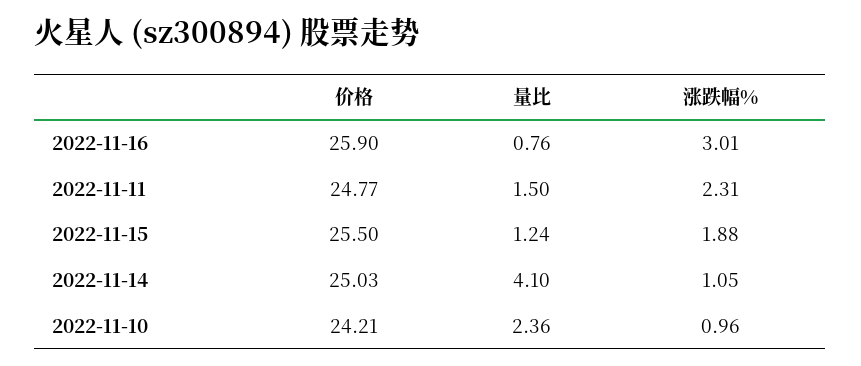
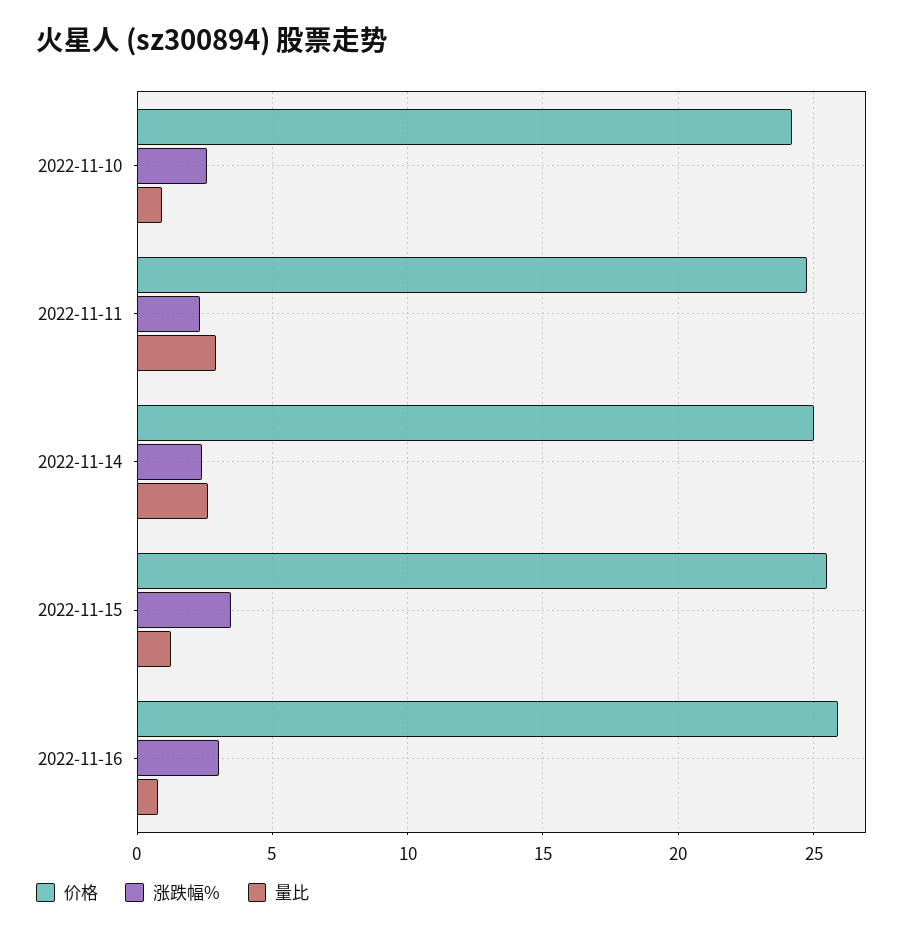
  {
    "价格": {
      "2022-11-16": 25.9,
      "2022-11-11": 24.77,
      "2022-11-15": 25.5,
      "2022-11-14": 25.03,
      "2022-11-10": 24.21
    },
    "量比": {
      "2022-11-16": 0.76,
-     "2022-11-11": 1.5,
+     "2022-11-11": 3,
      "2022-11-15": 1.24,
-     "2022-11-14": 4.1,
+     "2022-11-14": 2.5,
-     "2022-11-10": 2.36
+     "2022-11-10": 1
    },
    "涨跌幅%": {
      "2022-11-16": 3.01,
      "2022-11-11": 2.31,
-     "2022-11-15": 1.88,
+     "2022-11-15": 3.5,
-     "2022-11-14": 1.05,
+     "2022-11-14": 2.5,
-     "2022-11-10": 0.96
+     "2022-11-10": 2.5
    }
  }

